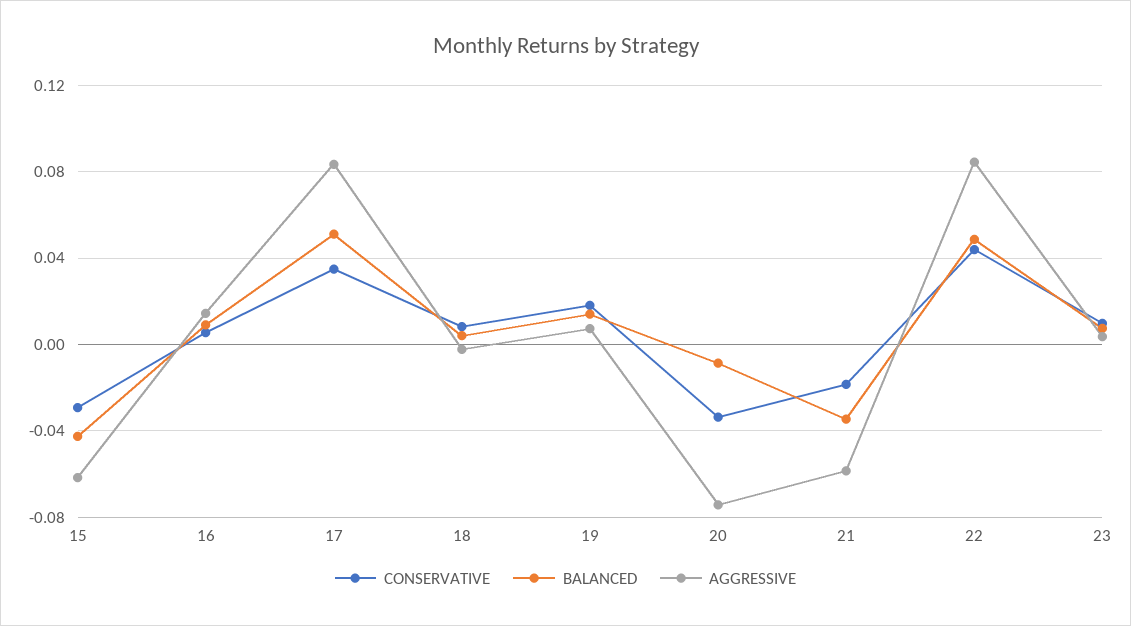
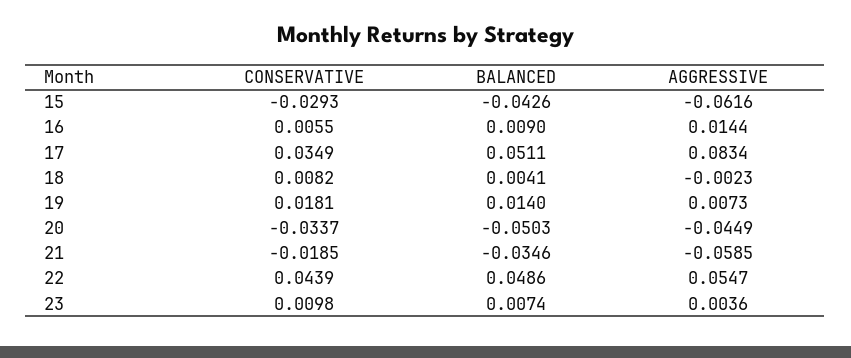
  {
    "CONSERVATIVE": {
      "15": -0.0293,
      "16": 0.0055,
      "17": 0.0349,
      "18": 0.0082,
      "19": 0.0181,
      "20": -0.0337,
      "21": -0.0185,
      "22": 0.0439,
      "23": 0.0098
    },
    "BALANCED": {
      "15": -0.0426,
      "16": 0.009,
      "17": 0.0511,
      "18": 0.0041,
      "19": 0.014,
-     "20": -0.01,
+     "20": -0.0503,
      "21": -0.0346,
      "22": 0.0486,
      "23": 0.0074
    },
    "AGGRESSIVE": {
      "15": -0.0616,
      "16": 0.0144,
      "17": 0.0834,
      "18": -0.0023,
      "19": 0.0073,
-     "20": -0.075,
+     "20": -0.0449,
      "21": -0.0585,
-     "22": 0.085,
+     "22": 0.0547,
      "23": 0.0036
    }
  }

